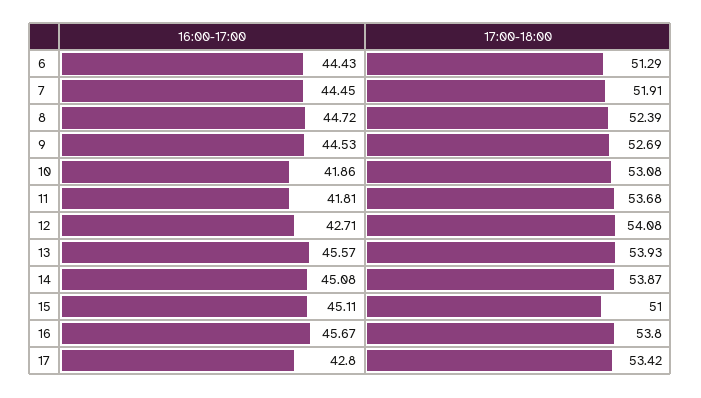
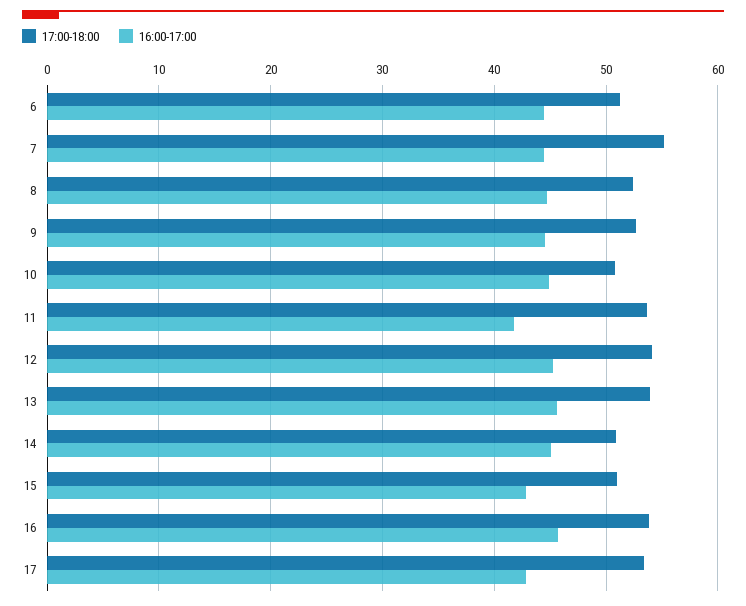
  {
    "16:00-17:00": {
      "6": 44.43,
      "7": 44.45,
      "8": 44.72,
      "9": 44.53,
-     "10": 41.86,
+     "10": 45,
      "11": 41.81,
-     "12": 42.71,
+     "12": 45,
      "13": 45.57,
      "14": 45.08,
-     "15": 45.11,
+     "15": 43,
      "16": 45.67,
      "17": 42.8
    },
    "17:00-18:00": {
      "6": 51.29,
-     "7": 51.91,
+     "7": 55,
      "8": 52.39,
      "9": 52.69,
-     "10": 53.08,
+     "10": 51,
      "11": 53.68,
      "12": 54.08,
      "13": 53.93,
-     "14": 53.87,
+     "14": 51,
      "15": 51,
      "16": 53.8,
      "17": 53.42
    }
  }

